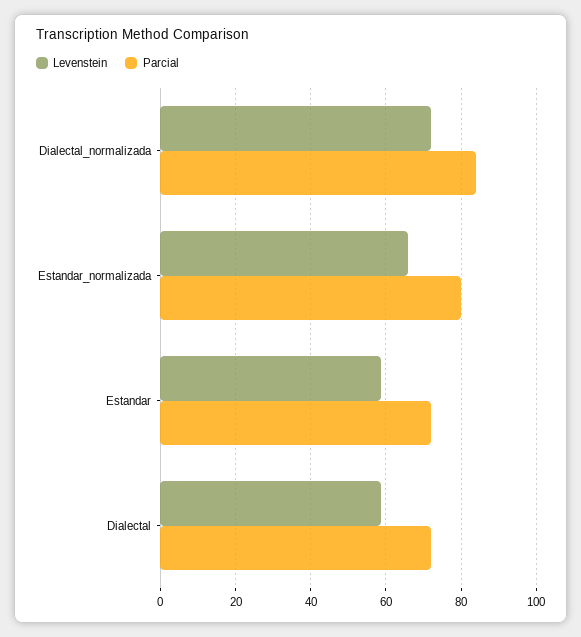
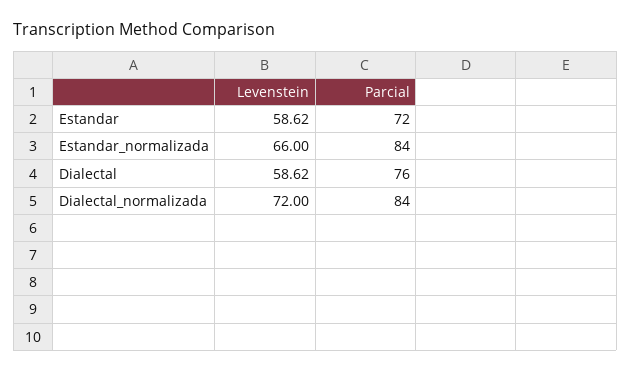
  {
    "Levenstein": {
      "Dialectal_normalizada": 72,
      "Estandar_normalizada": 66,
      "Estandar": 58.62,
      "Dialectal": 58.62
    },
    "Parcial": {
      "Dialectal_normalizada": 84,
-     "Estandar_normalizada": 80,
+     "Estandar_normalizada": 84,
      "Estandar": 72,
-     "Dialectal": 72
+     "Dialectal": 76
    }
  }

